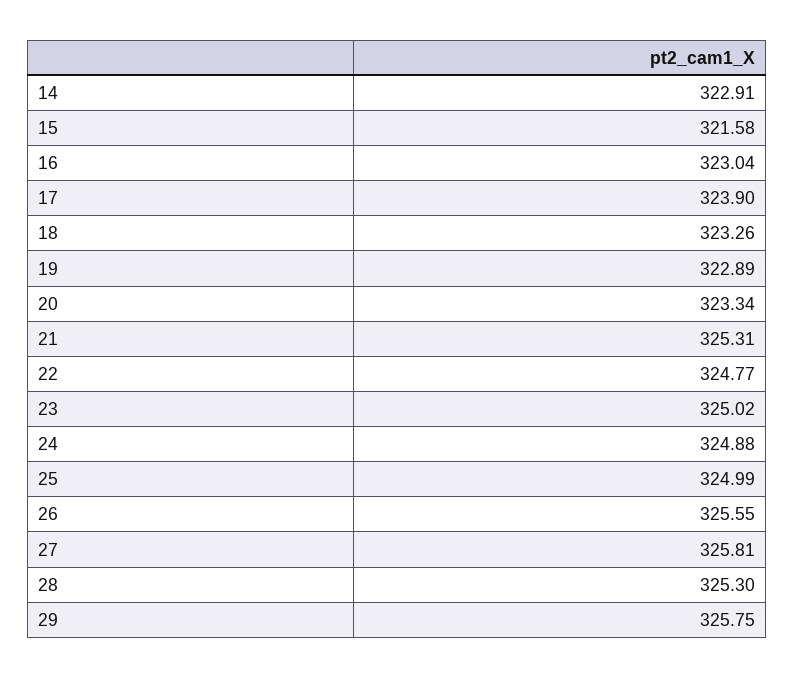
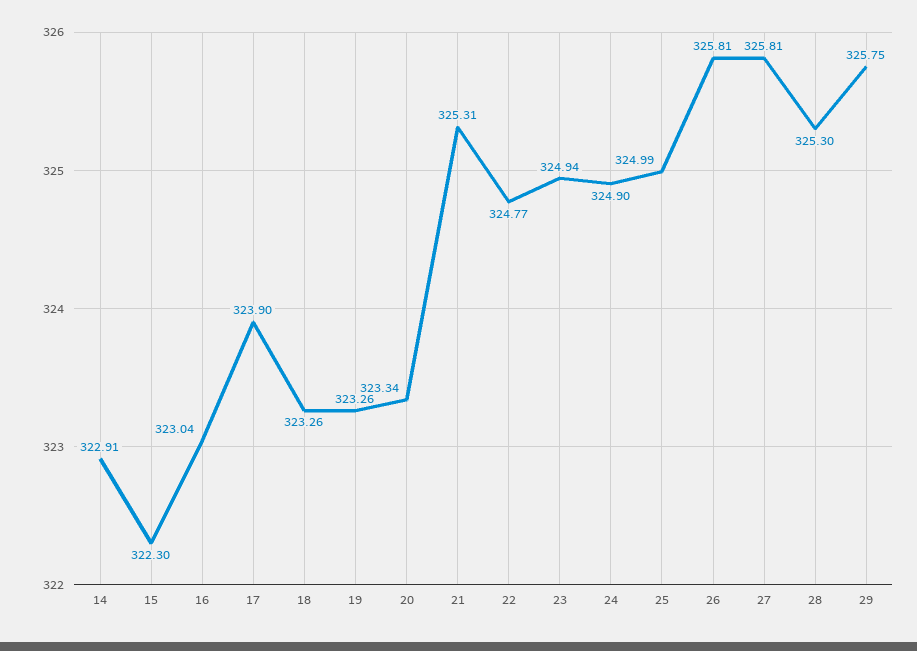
  {
    "14": 322.91,
-   "15": 321.58,
+   "15": 322.3,
    "16": 323.04,
    "17": 323.9,
    "18": 323.26,
-   "19": 322.89,
+   "19": 323.26,
    "20": 323.34,
    "21": 325.31,
    "22": 324.77,
-   "23": 325.02,
+   "23": 324.94,
-   "24": 324.88,
+   "24": 324.9,
    "25": 324.99,
-   "26": 325.55,
+   "26": 325.81,
    "27": 325.81,
    "28": 325.3,
    "29": 325.75
  }

